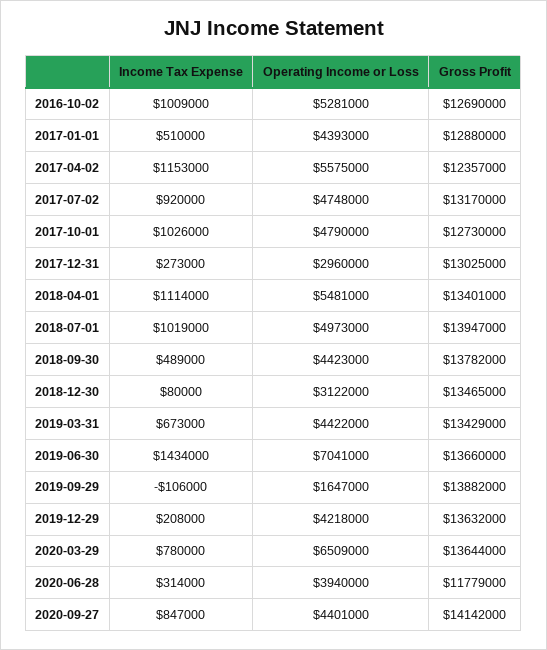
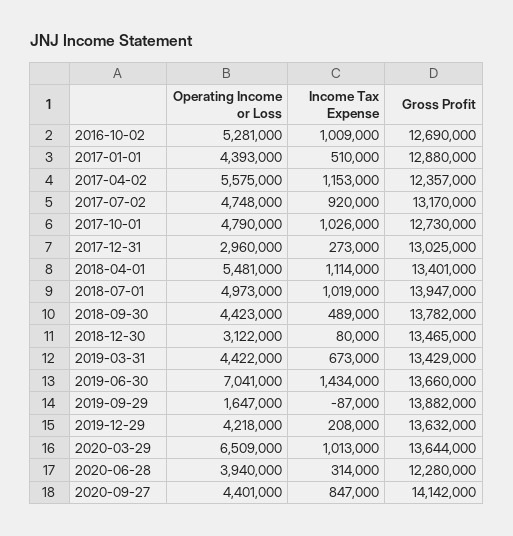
  {
    "Income Tax Expense": {
      "2016-10-02": 1009000,
      "2017-01-01": 510000,
      "2017-04-02": 1153000,
      "2017-07-02": 920000,
      "2017-10-01": 1026000,
      "2017-12-31": 273000,
      "2018-04-01": 1114000,
      "2018-07-01": 1019000,
      "2018-09-30": 489000,
      "2018-12-30": 80000,
      "2019-03-31": 673000,
      "2019-06-30": 1434000,
-     "2019-09-29": -106000,
+     "2019-09-29": -87000,
      "2019-12-29": 208000,
-     "2020-03-29": 780000,
+     "2020-03-29": 1013000,
      "2020-06-28": 314000,
      "2020-09-27": 847000
    },
    "Operating Income or Loss": {
      "2016-10-02": 5281000,
      "2017-01-01": 4393000,
      "2017-04-02": 5575000,
      "2017-07-02": 4748000,
      "2017-10-01": 4790000,
      "2017-12-31": 2960000,
      "2018-04-01": 5481000,
      "2018-07-01": 4973000,
      "2018-09-30": 4423000,
      "2018-12-30": 3122000,
      "2019-03-31": 4422000,
      "2019-06-30": 7041000,
      "2019-09-29": 1647000,
      "2019-12-29": 4218000,
      "2020-03-29": 6509000,
      "2020-06-28": 3940000,
      "2020-09-27": 4401000
    },
    "Gross Profit": {
      "2016-10-02": 12690000,
      "2017-01-01": 12880000,
      "2017-04-02": 12357000,
      "2017-07-02": 13170000,
      "2017-10-01": 12730000,
      "2017-12-31": 13025000,
      "2018-04-01": 13401000,
      "2018-07-01": 13947000,
      "2018-09-30": 13782000,
      "2018-12-30": 13465000,
      "2019-03-31": 13429000,
      "2019-06-30": 13660000,
      "2019-09-29": 13882000,
      "2019-12-29": 13632000,
      "2020-03-29": 13644000,
-     "2020-06-28": 11779000,
+     "2020-06-28": 12280000,
      "2020-09-27": 14142000
    }
  }

